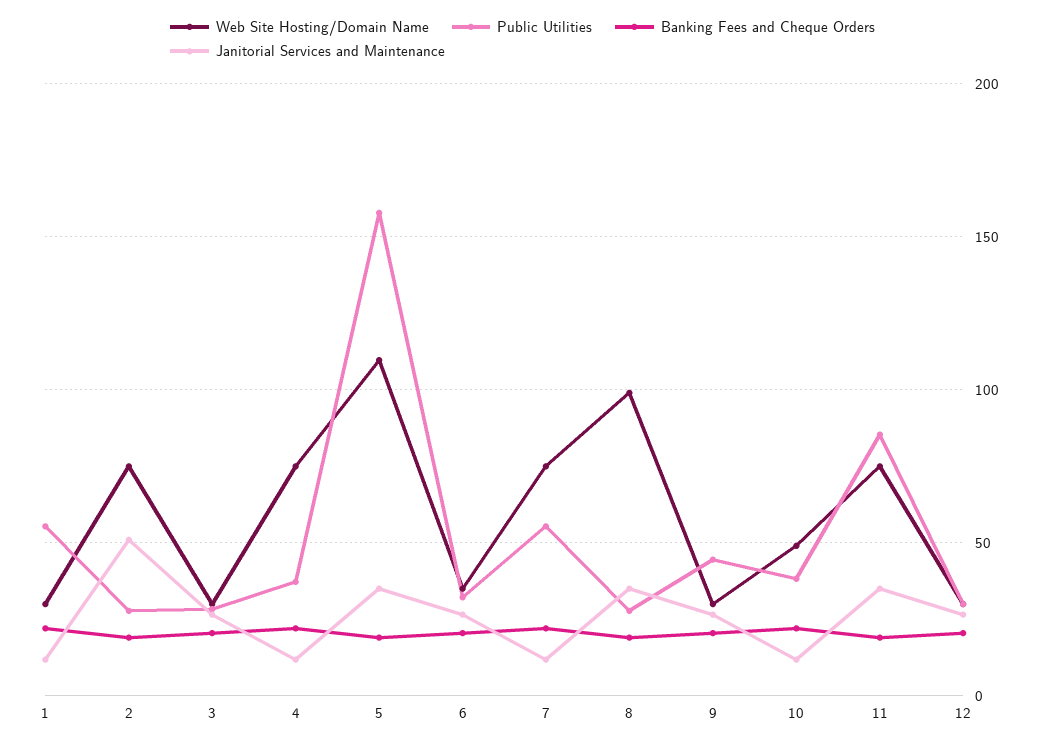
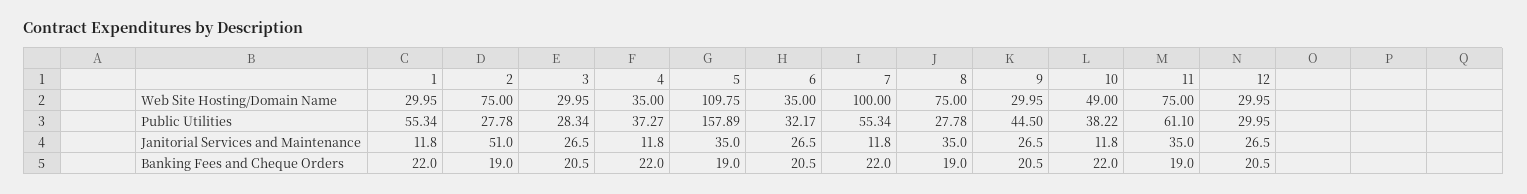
  {
    "Web Site Hosting/Domain Name": {
      "1": 29.95,
      "2": 75,
      "3": 29.95,
-     "4": 75,
+     "4": 35,
      "5": 109.75,
      "6": 35,
-     "7": 75,
+     "7": 100,
-     "8": 100,
+     "8": 75,
      "9": 29.95,
      "10": 49,
      "11": 75,
      "12": 29.95
    },
    "Public Utilities": {
      "1": 55.34,
      "2": 27.78,
      "3": 28.34,
      "4": 37.27,
      "5": 157.89,
      "6": 32.17,
      "7": 55.34,
      "8": 27.78,
      "9": 44.5,
      "10": 38.22,
-     "11": 85,
+     "11": 61.1,
      "12": 29.95
    },
    "Banking Fees and Cheque Orders": {
      "1": 22,
      "2": 19,
      "3": 20.5,
      "4": 22,
      "5": 19,
      "6": 20.5,
      "7": 22,
      "8": 19,
      "9": 20.5,
      "10": 22,
      "11": 19,
      "12": 20.5
    },
    "Janitorial Services and Maintenance": {
      "1": 11.8,
      "2": 51,
      "3": 26.5,
      "4": 11.8,
      "5": 35,
      "6": 26.5,
      "7": 11.8,
      "8": 35,
      "9": 26.5,
      "10": 11.8,
      "11": 35,
      "12": 26.5
    }
  }

